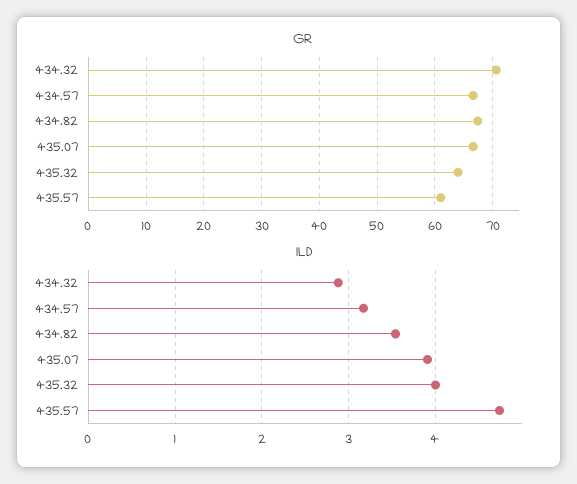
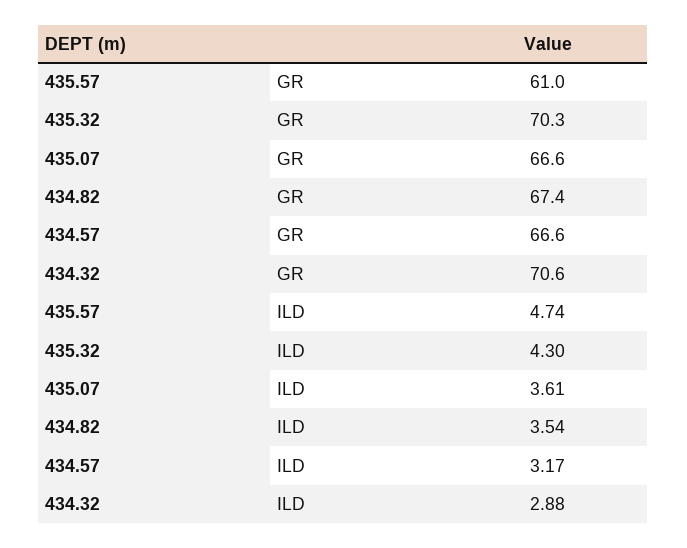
  {
    "GR": {
      "434.32": 70.6,
      "434.57": 66.6,
      "434.82": 67.4,
      "435.07": 66.6,
-     "435.32": 64,
+     "435.32": 70.3,
      "435.57": 61
    },
    "ILD": {
      "434.32": 2.88,
      "434.57": 3.17,
      "434.82": 3.54,
-     "435.07": 3.9,
+     "435.07": 3.61,
-     "435.32": 4,
+     "435.32": 4.3,
      "435.57": 4.74
    }
  }

